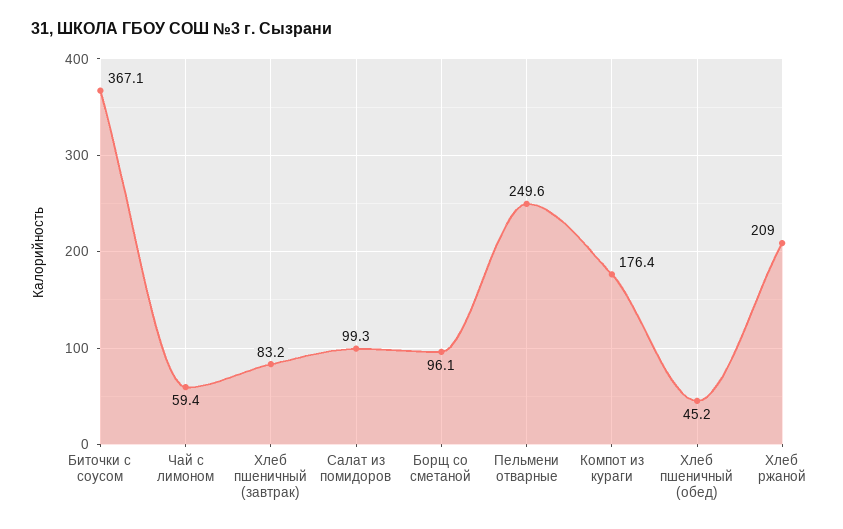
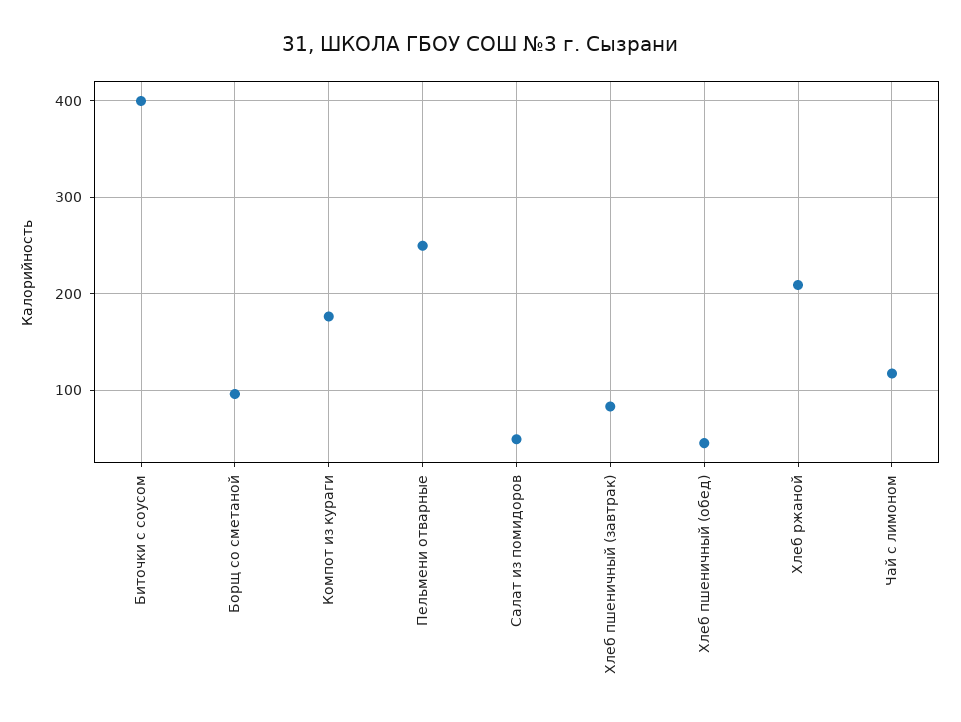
  {
-   "Биточки с соусом": 367.1,
+   "Биточки с соусом": 400,
-   "Чай с лимоном": 59.4,
+   "Чай с лимоном": 120,
    "Хлеб пшеничный (завтрак)": 83.2,
-   "Салат из помидоров": 99.3,
+   "Салат из помидоров": 50,
    "Борщ со сметаной": 96.1,
    "Пельмени отварные": 249.6,
    "Компот из кураги": 176.4,
    "Хлеб пшеничный (обед)": 45.2,
    "Хлеб ржаной": 209
  }

